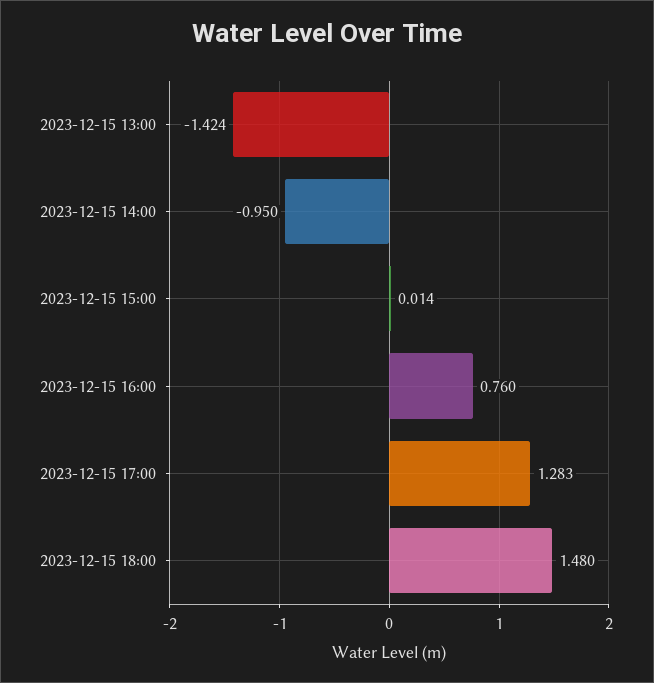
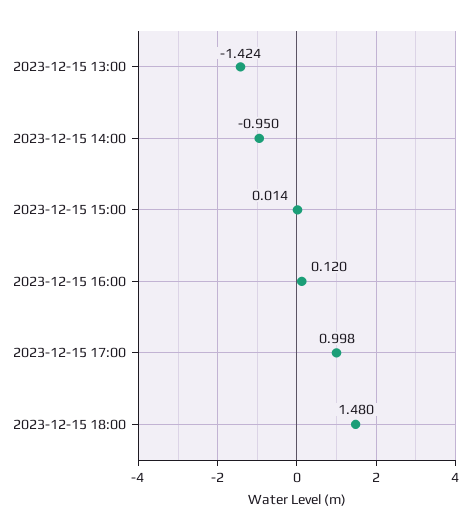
  {
    "2023-12-15 13:00": -1.424,
    "2023-12-15 14:00": -0.95,
    "2023-12-15 15:00": 0.014,
-   "2023-12-15 16:00": 0.76,
+   "2023-12-15 16:00": 0.12,
-   "2023-12-15 17:00": 1.283,
+   "2023-12-15 17:00": 0.998,
    "2023-12-15 18:00": 1.48
  }

